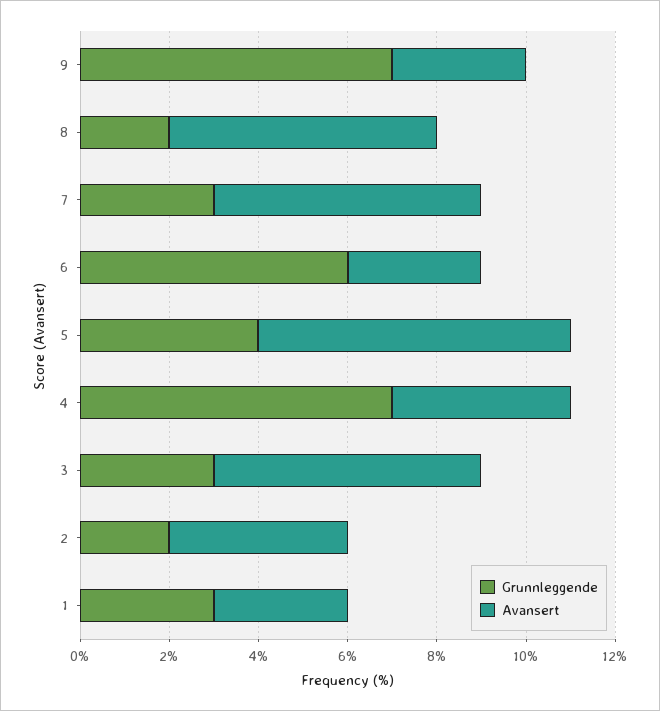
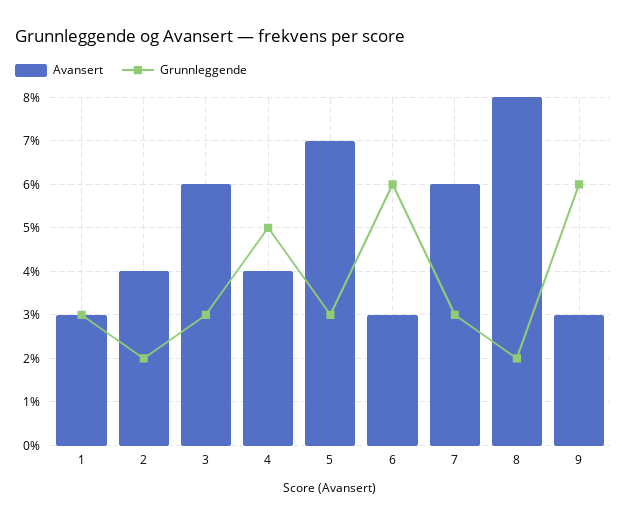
  {
    "Grunnleggende": {
-     "9": 7,
+     "9": 6,
      "8": 2,
      "7": 3,
      "6": 6,
-     "5": 4,
+     "5": 3,
-     "4": 7,
+     "4": 5,
      "3": 3,
      "2": 2,
      "1": 3
    },
    "Avansert": {
      "9": 3,
-     "8": 6,
+     "8": 8,
      "7": 6,
      "6": 3,
      "5": 7,
      "4": 4,
      "3": 6,
      "2": 4,
      "1": 3
    }
  }

